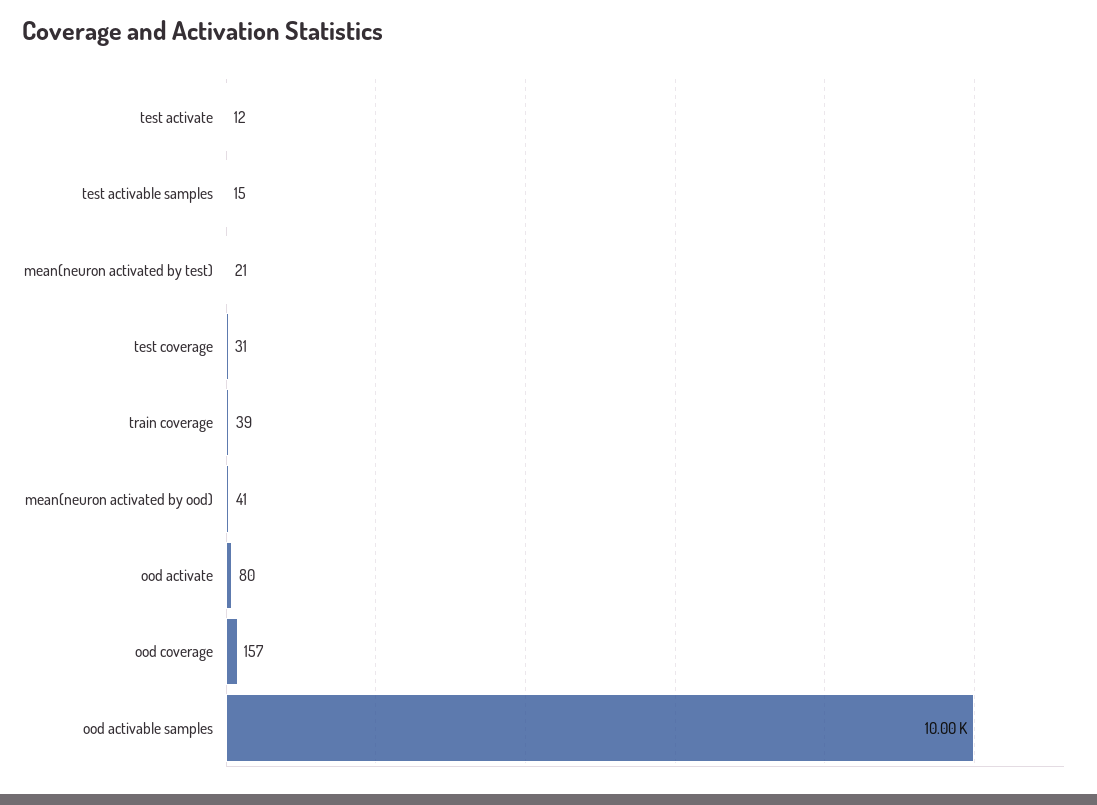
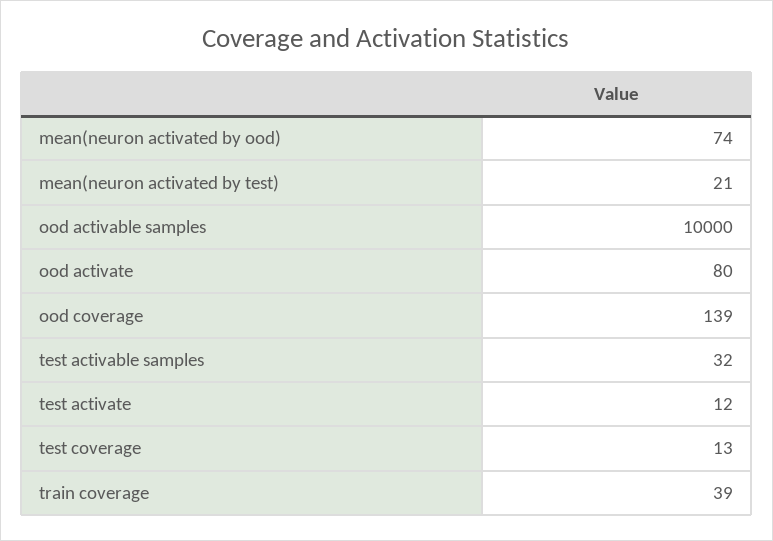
  {
    "test activate": 12,
-   "test activable samples": 15,
+   "test activable samples": 32,
    "mean(neuron activated by test)": 21,
-   "test coverage": 31,
+   "test coverage": 13,
    "train coverage": 39,
-   "mean(neuron activated by ood)": 41,
+   "mean(neuron activated by ood)": 74,
    "ood activate": 80,
-   "ood coverage": 157,
+   "ood coverage": 139,
    "ood activable samples": 10000
  }

